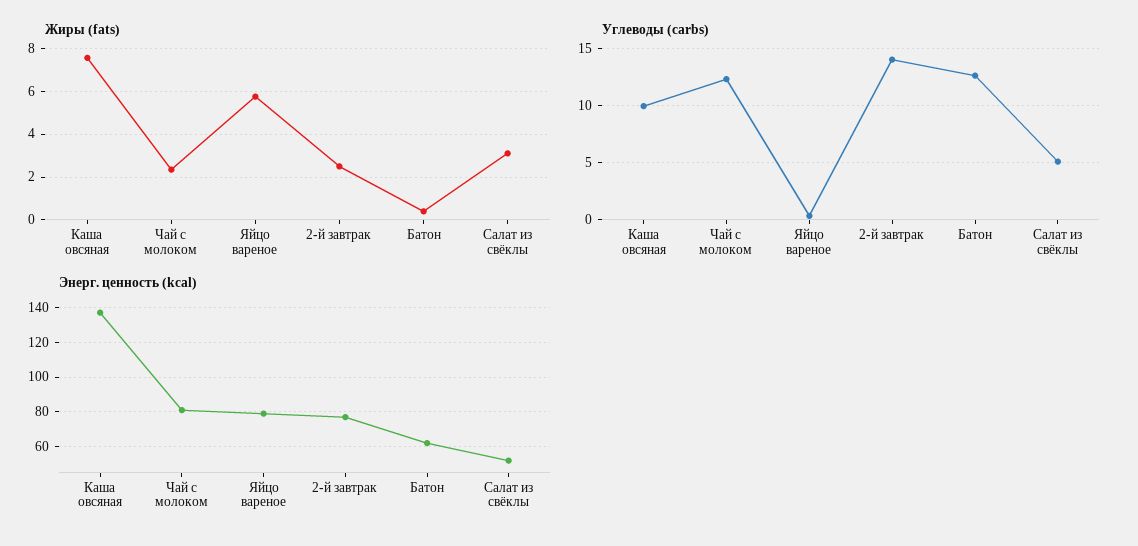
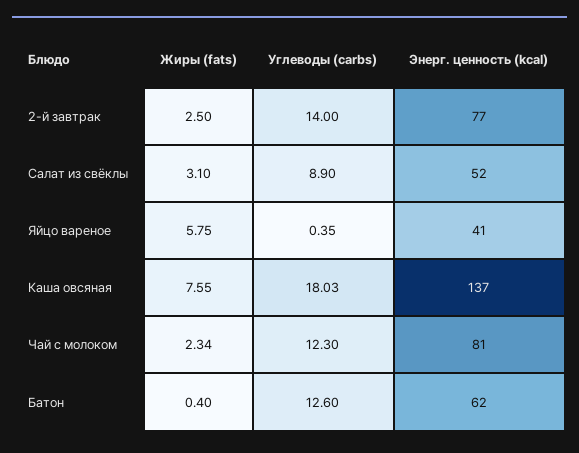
  {
    "Жиры (fats)": {
      "Каша овсяная": 7.55,
      "Чай с молоком": 2.34,
      "Яйцо вареное": 5.75,
      "2-й завтрак": 2.5,
      "Батон": 0.4,
      "Салат из свёклы": 3.1
    },
    "Углеводы (carbs)": {
-     "Каша овсяная": 10,
+     "Каша овсяная": 18.03,
      "Чай с молоком": 12.3,
      "Яйцо вареное": 0.35,
      "2-й завтрак": 14,
      "Батон": 12.6,
-     "Салат из свёклы": 5
+     "Салат из свёклы": 8.9
    },
    "Энерг. ценность (kcal)": {
      "Каша овсяная": 137,
      "Чай с молоком": 81,
-     "Яйцо вареное": 80,
+     "Яйцо вареное": 41,
      "2-й завтрак": 77,
      "Батон": 62,
      "Салат из свёклы": 52
    }
  }

